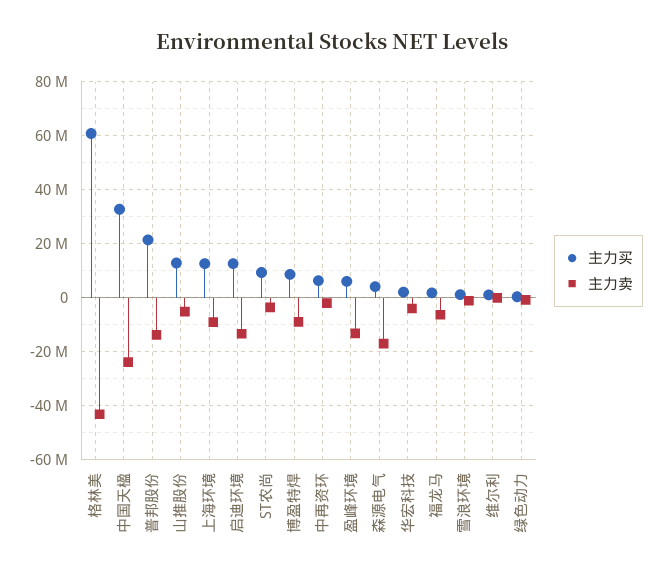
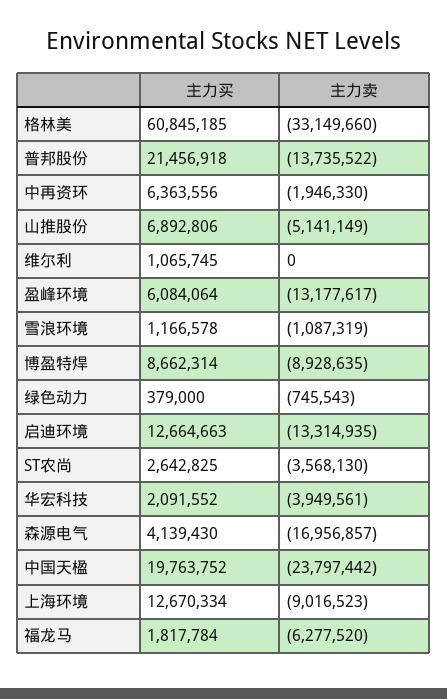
  {
    "主力买": {
      "格林美": 60845185,
-     "中国天楹": 32500000,
+     "中国天楹": 19763752,
      "普邦股份": 21456918,
-     "山推股份": 12500000,
+     "山推股份": 6892806,
      "上海环境": 12670334,
      "启迪环境": 12664663,
-     "ST农尚": 10000000,
+     "ST农尚": 2642825,
      "博盈特焊": 8662314,
      "中再资环": 6363556,
      "盈峰环境": 6084064,
      "森源电气": 4139430,
      "华宏科技": 2091552,
      "福龙马": 1817784,
      "雪浪环境": 1166578,
      "维尔利": 1065745,
      "绿色动力": 379000
    },
    "主力卖": {
-     "格林美": -42500000,
+     "格林美": -33149660,
      "中国天楹": -23797442,
      "普邦股份": -13735522,
      "山推股份": -5141149,
      "上海环境": -9016523,
      "启迪环境": -13314935,
      "ST农尚": -3568130,
      "博盈特焊": -8928635,
      "中再资环": -1946330,
      "盈峰环境": -13177617,
      "森源电气": -16956857,
      "华宏科技": -3949561,
      "福龙马": -6277520,
      "雪浪环境": -1087319,
      "维尔利": 0,
      "绿色动力": -745543
    }
  }

